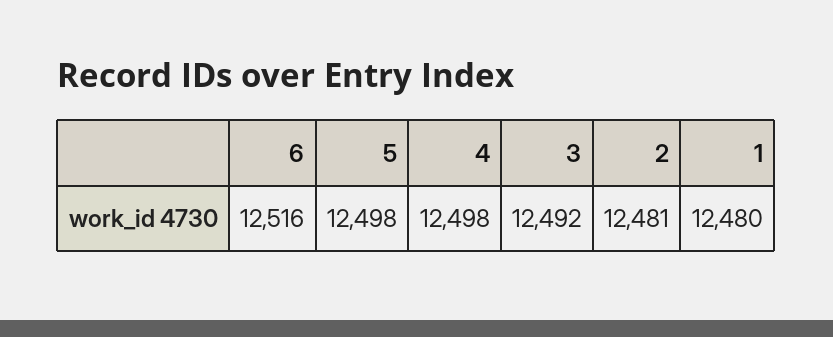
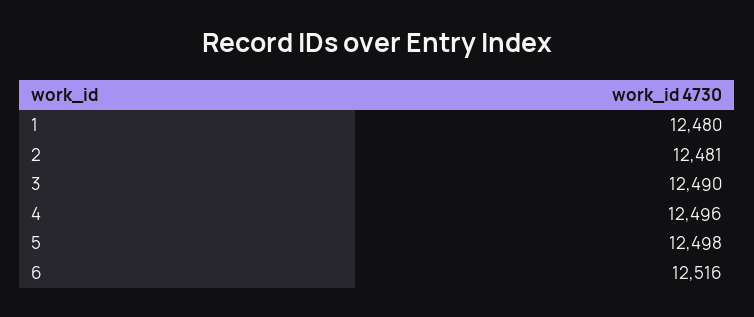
  {
    "6": 12516,
    "5": 12498,
-   "4": 12498,
+   "4": 12496,
-   "3": 12492,
+   "3": 12490,
    "2": 12481,
    "1": 12480
  }

